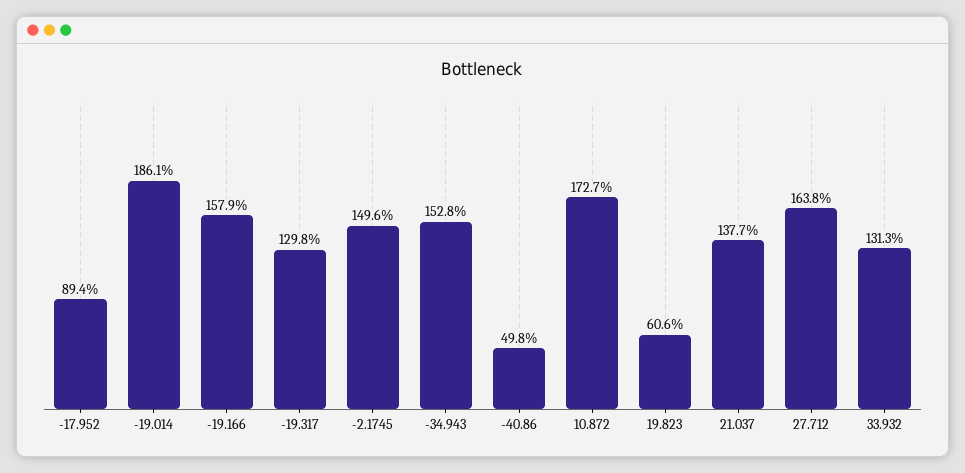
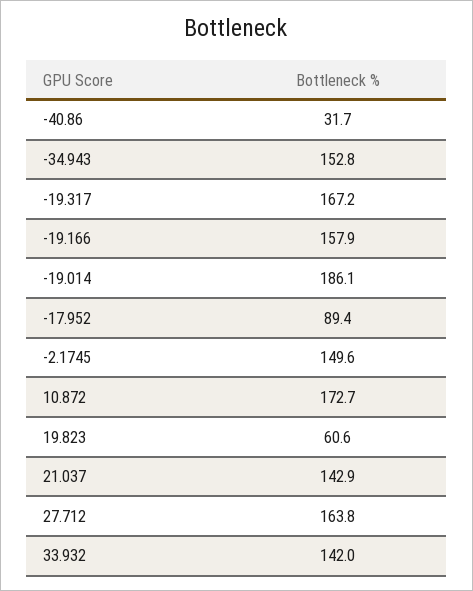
  {
    "-17.952": 89.4,
    "-19.014": 186.1,
    "-19.166": 157.9,
-   "-19.317": 129.8,
+   "-19.317": 167.2,
    "-2.1745": 149.6,
    "-34.943": 152.8,
-   "-40.86": 49.8,
+   "-40.86": 31.7,
    "10.872": 172.7,
    "19.823": 60.6,
-   "21.037": 137.7,
+   "21.037": 142.9,
    "27.712": 163.8,
-   "33.932": 131.3
+   "33.932": 142
  }

